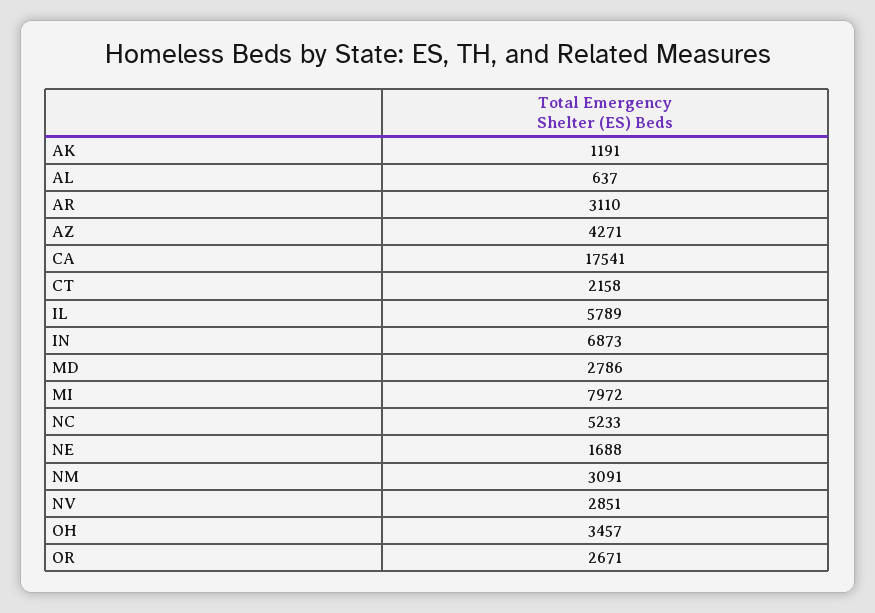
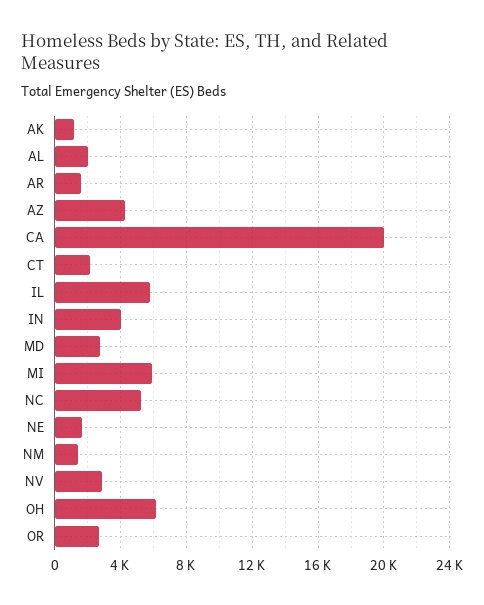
  {
    "AK": 1191,
-   "AL": 637,
+   "AL": 2000,
-   "AR": 3110,
+   "AR": 1500,
    "AZ": 4271,
-   "CA": 17541,
+   "CA": 20000,
    "CT": 2158,
    "IL": 5789,
-   "IN": 6873,
+   "IN": 4000,
    "MD": 2786,
-   "MI": 7972,
+   "MI": 6000,
    "NC": 5233,
    "NE": 1688,
-   "NM": 3091,
+   "NM": 1500,
    "NV": 2851,
-   "OH": 3457,
+   "OH": 6000,
    "OR": 2671
  }

